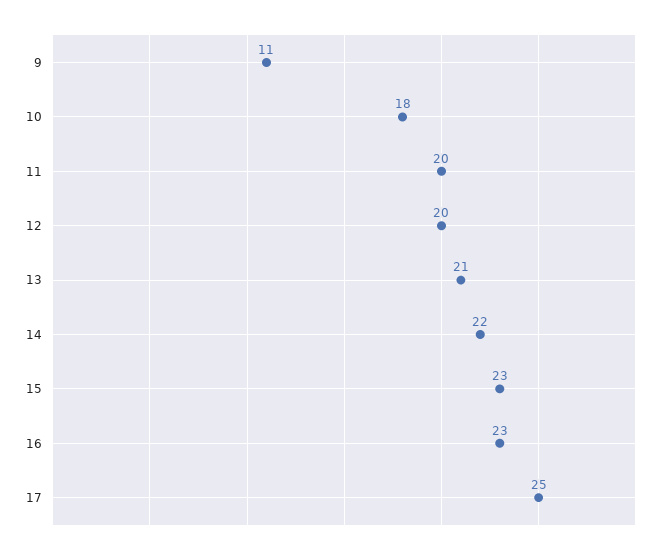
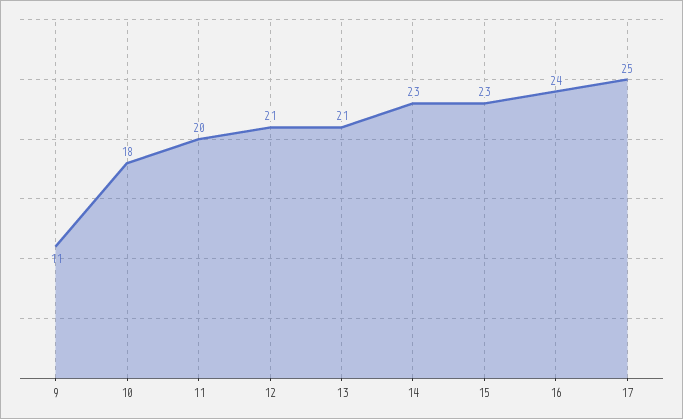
  {
    "9": 11,
    "10": 18,
    "11": 20,
-   "12": 20,
+   "12": 21,
    "13": 21,
-   "14": 22,
+   "14": 23,
    "15": 23,
-   "16": 23,
+   "16": 24,
    "17": 25
  }

